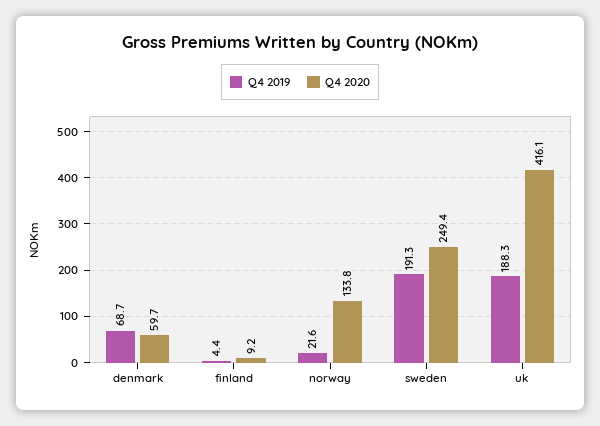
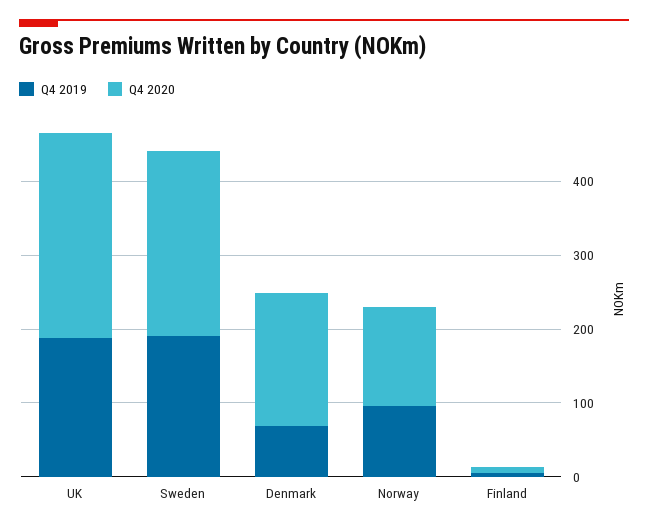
  {
    "Q4 2019": {
      "denmark": 68.7,
      "finland": 4.4,
-     "norway": 21.6,
+     "norway": 100,
      "sweden": 191.3,
      "uk": 188.3
    },
    "Q4 2020": {
-     "denmark": 59.7,
+     "denmark": 180,
      "finland": 9.2,
      "norway": 133.8,
      "sweden": 249.4,
-     "uk": 416.1
+     "uk": 280
    }
  }

